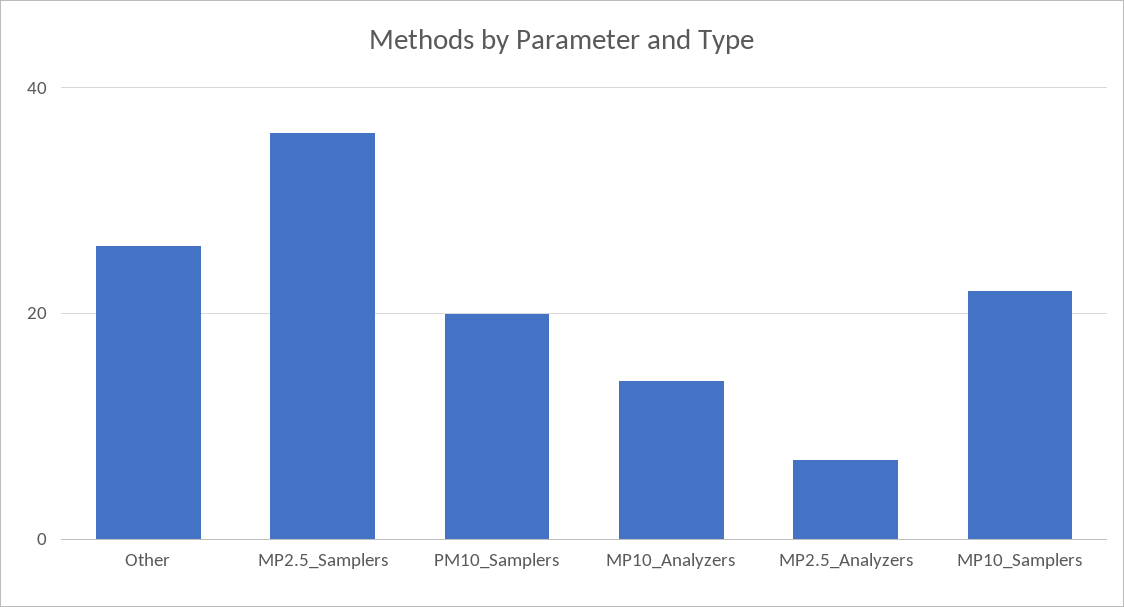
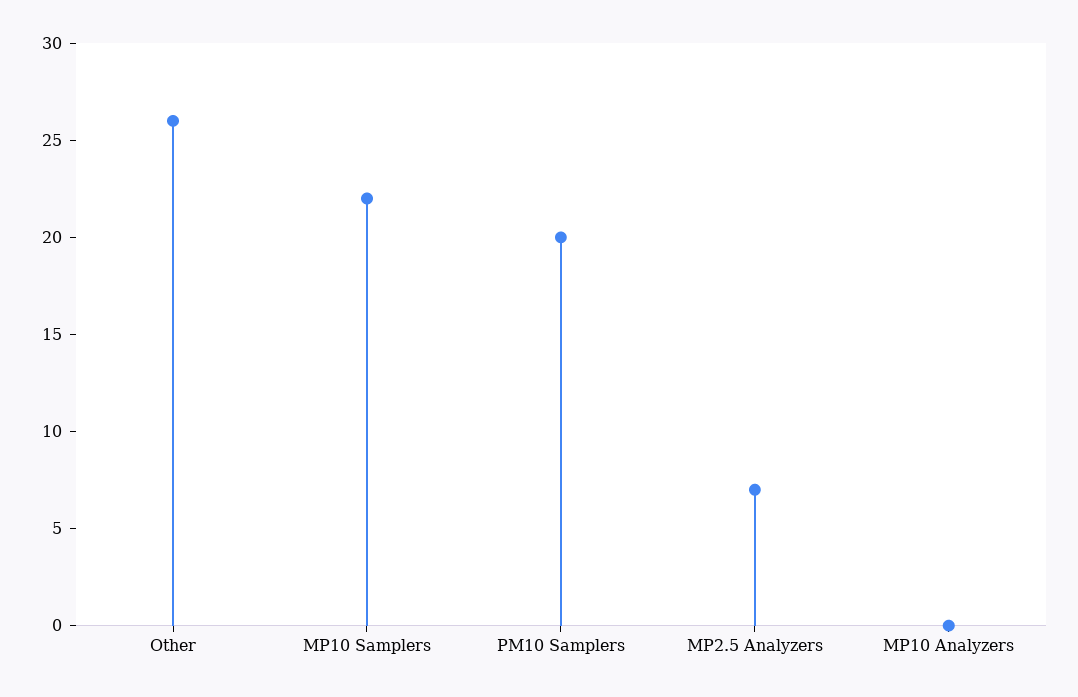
  {
    "Other": 26,
-   "MP2.5_Samplers": 35,
    "PM10_Samplers": 20,
-   "MP10_Analyzers": 15,
+   "MP10_Analyzers": 0,
    "MP2.5_Analyzers": 7,
    "MP10_Samplers": 22
  }

